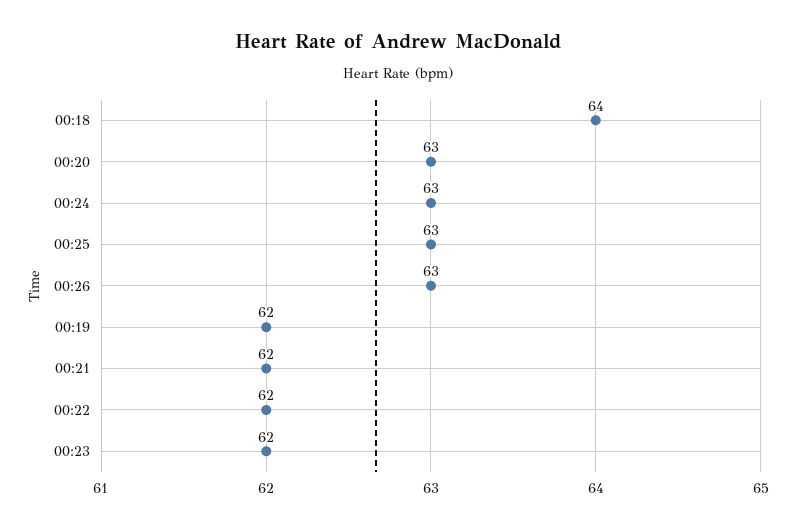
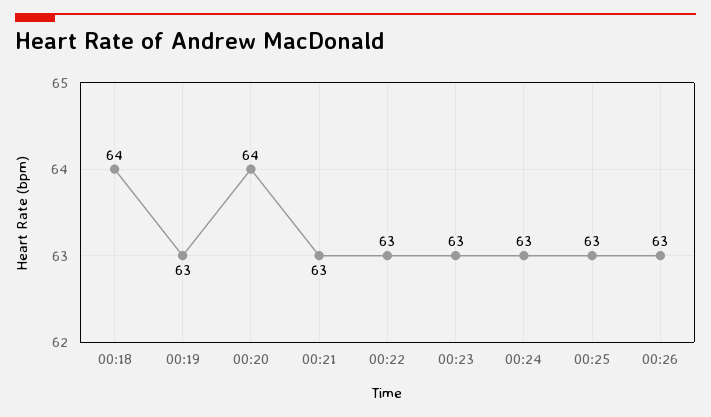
  {
    "00:18": 64,
-   "00:20": 63,
+   "00:20": 64,
    "00:24": 63,
    "00:25": 63,
    "00:26": 63,
-   "00:19": 62,
+   "00:19": 63,
-   "00:21": 62,
+   "00:21": 63,
-   "00:22": 62,
+   "00:22": 63,
-   "00:23": 62
+   "00:23": 63
  }

